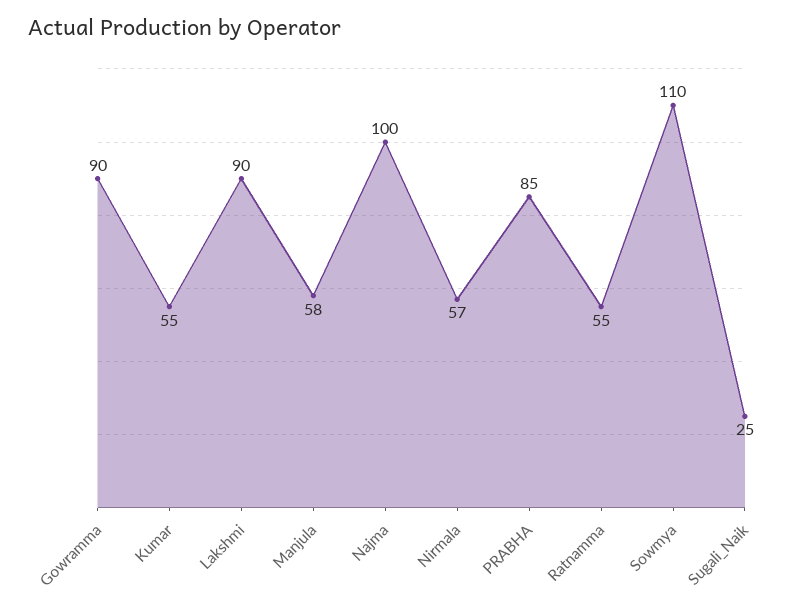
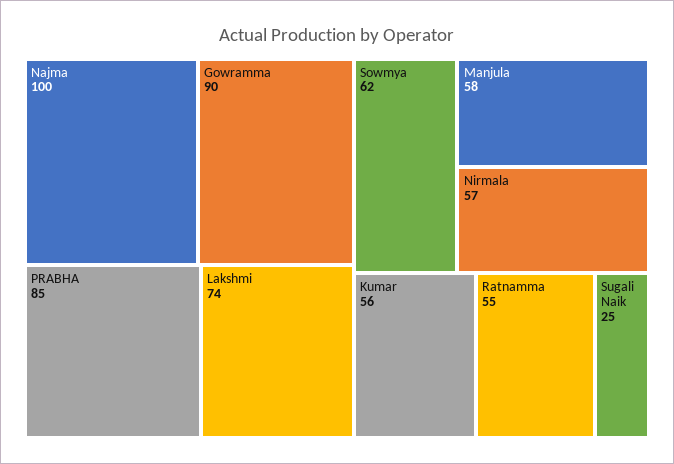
  {
    "Gowramma": 90,
-   "Kumar": 55,
+   "Kumar": 56,
-   "Lakshmi": 90,
+   "Lakshmi": 74,
    "Manjula": 58,
    "Najma": 100,
    "Nirmala": 57,
    "PRABHA": 85,
    "Ratnamma": 55,
-   "Sowmya": 110,
+   "Sowmya": 62,
    "Sugali_Naik": 25
  }

